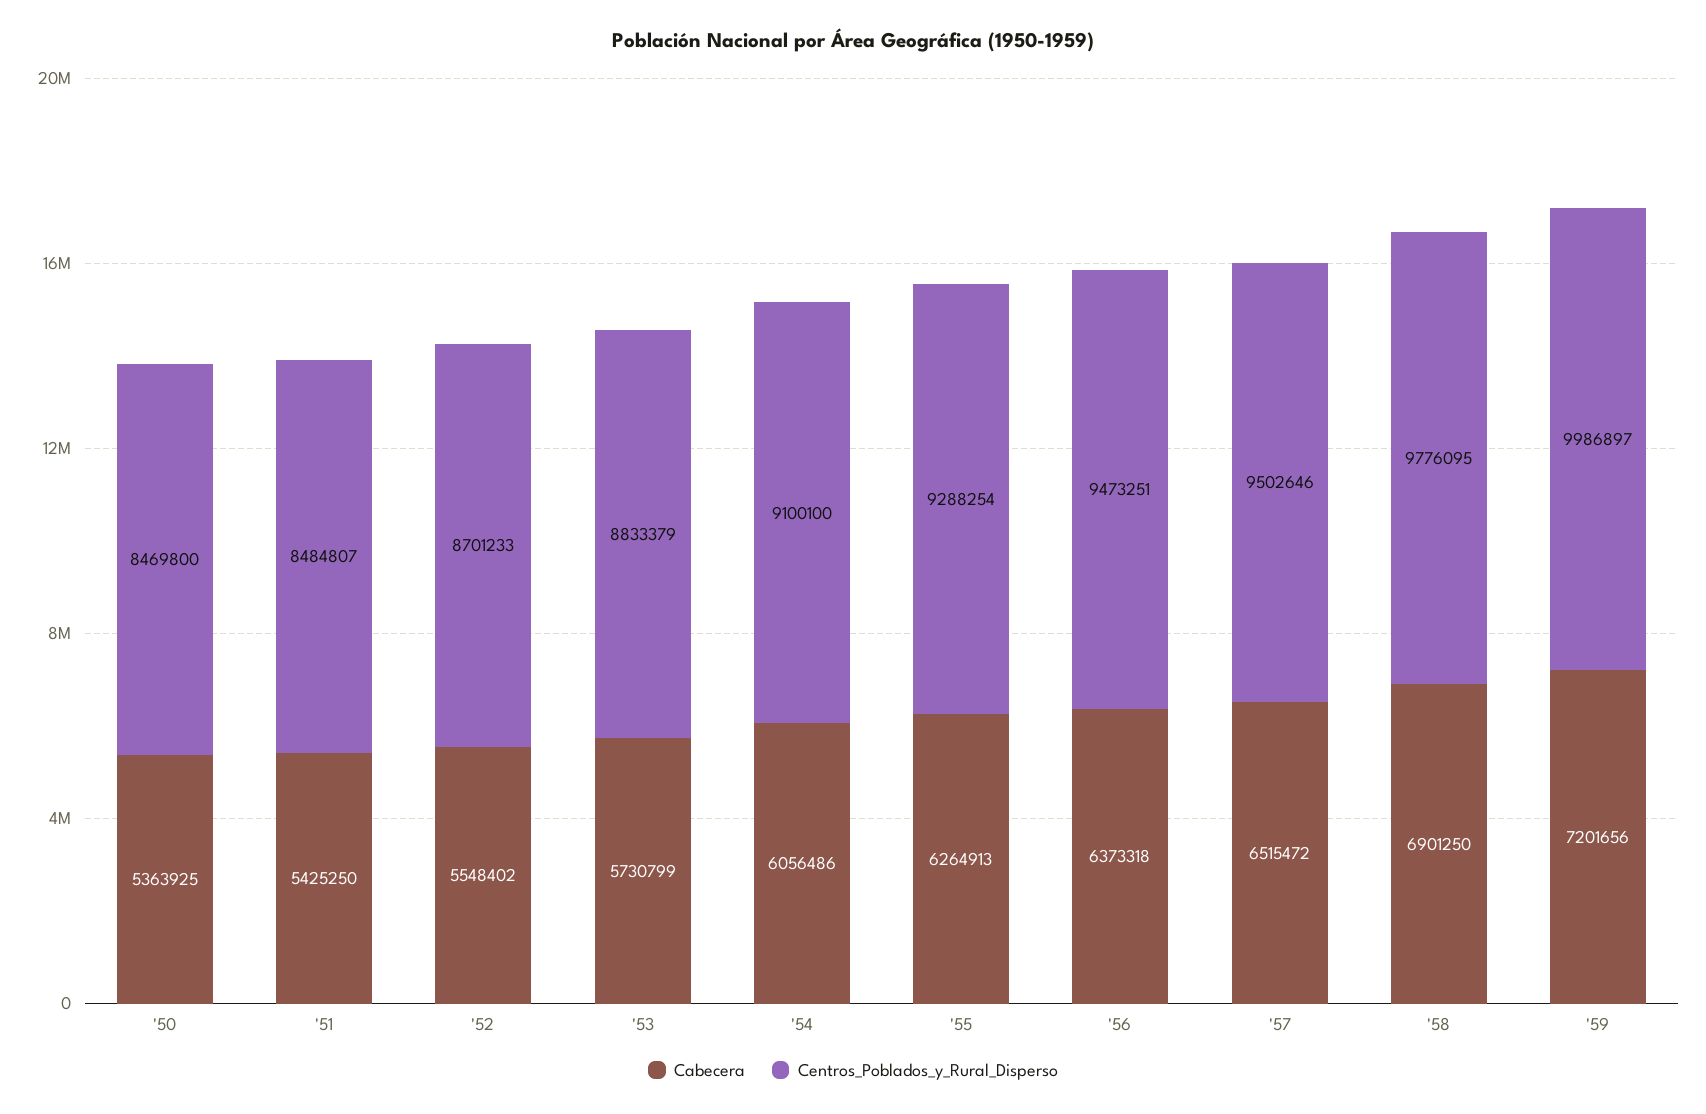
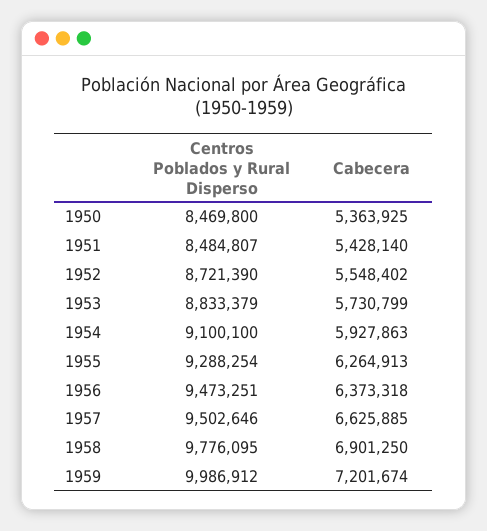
  {
    "Cabecera": {
      "'50": 5363925,
-     "'51": 5425250,
+     "'51": 5428140,
      "'52": 5548402,
      "'53": 5730799,
-     "'54": 6056486,
+     "'54": 5927863,
      "'55": 6264913,
      "'56": 6373318,
-     "'57": 6515472,
+     "'57": 6625885,
      "'58": 6901250,
-     "'59": 7201656
+     "'59": 7201674
    },
    "Centros_Poblados_y_Rural_Disperso": {
      "'50": 8469800,
      "'51": 8484807,
-     "'52": 8701233,
+     "'52": 8721390,
      "'53": 8833379,
      "'54": 9100100,
      "'55": 9288254,
      "'56": 9473251,
      "'57": 9502646,
      "'58": 9776095,
-     "'59": 9986897
+     "'59": 9986912
    }
  }

